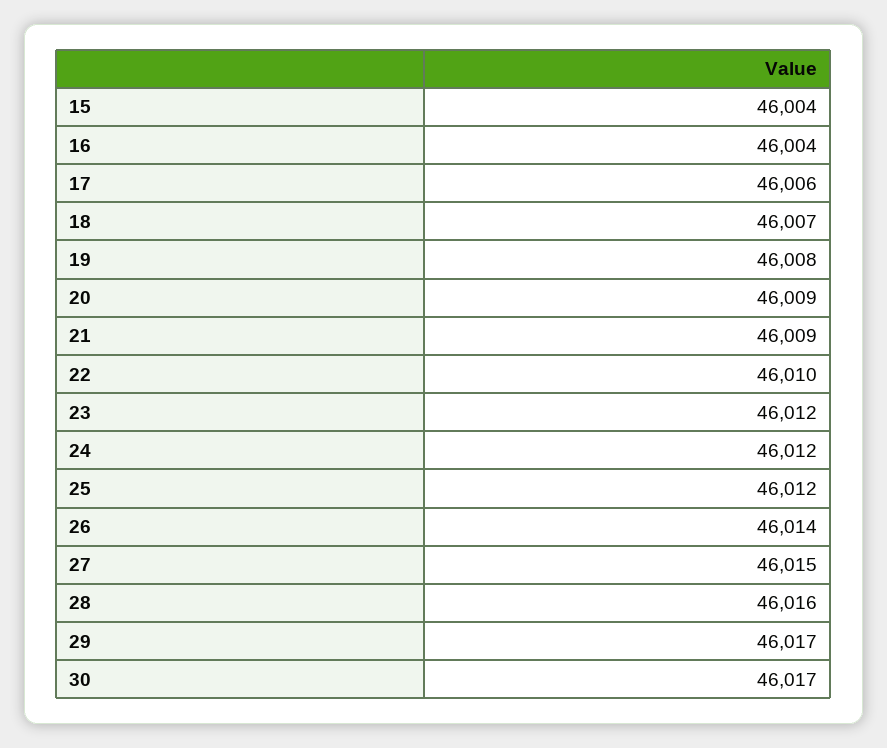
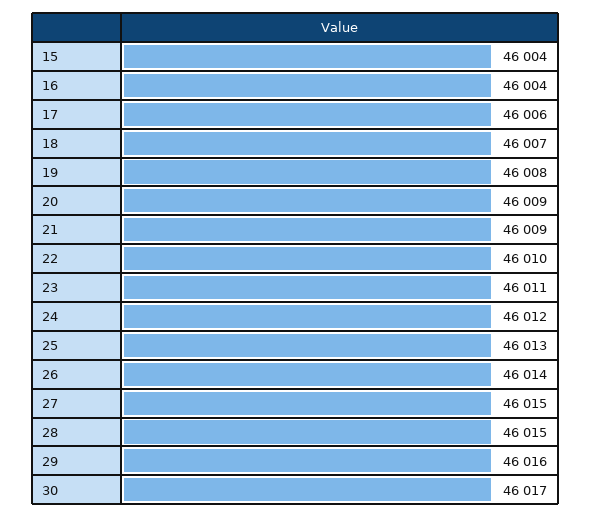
  {
    "15": 46004,
    "16": 46004,
    "17": 46006,
    "18": 46007,
    "19": 46008,
    "20": 46009,
    "21": 46009,
    "22": 46010,
-   "23": 46012,
+   "23": 46011,
    "24": 46012,
-   "25": 46012,
+   "25": 46013,
    "26": 46014,
    "27": 46015,
-   "28": 46016,
+   "28": 46015,
-   "29": 46017,
+   "29": 46016,
    "30": 46017
  }

